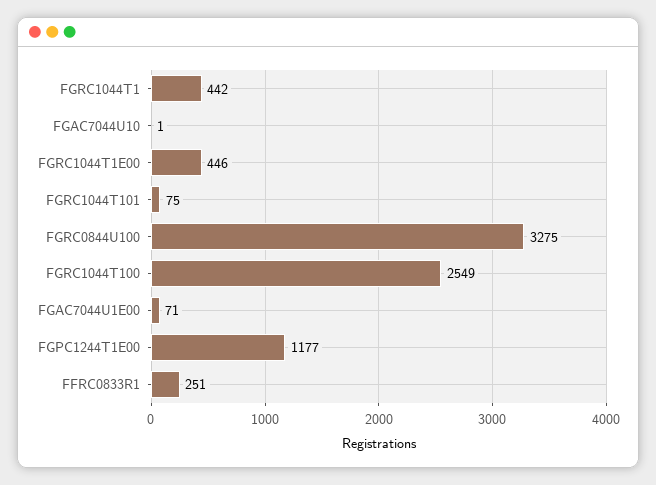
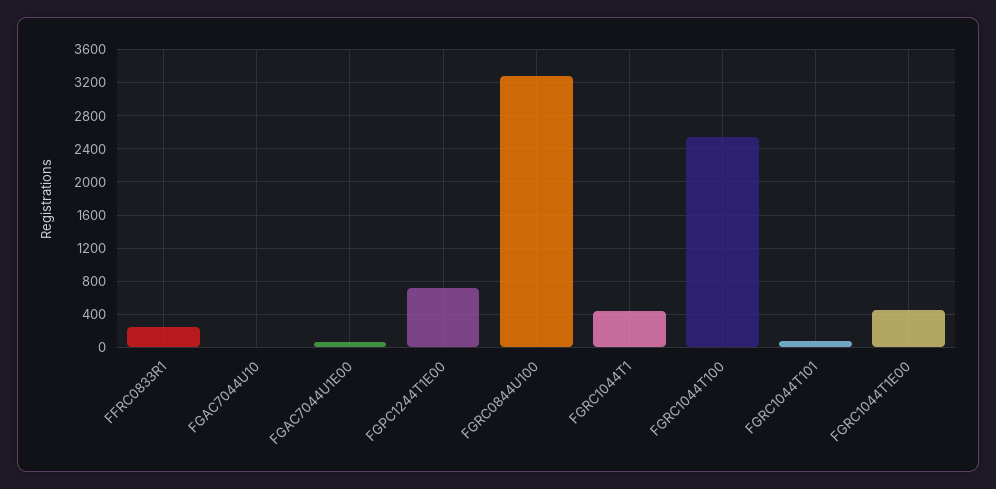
  {
    "FGRC1044T1": 442,
    "FGAC7044U10": 1,
    "FGRC1044T1E00": 446,
    "FGRC1044T101": 75,
    "FGRC0844U100": 3275,
    "FGRC1044T100": 2549,
    "FGAC7044U1E00": 71,
-   "FGPC1244T1E00": 1177,
+   "FGPC1244T1E00": 700,
    "FFRC0833R1": 251
  }

